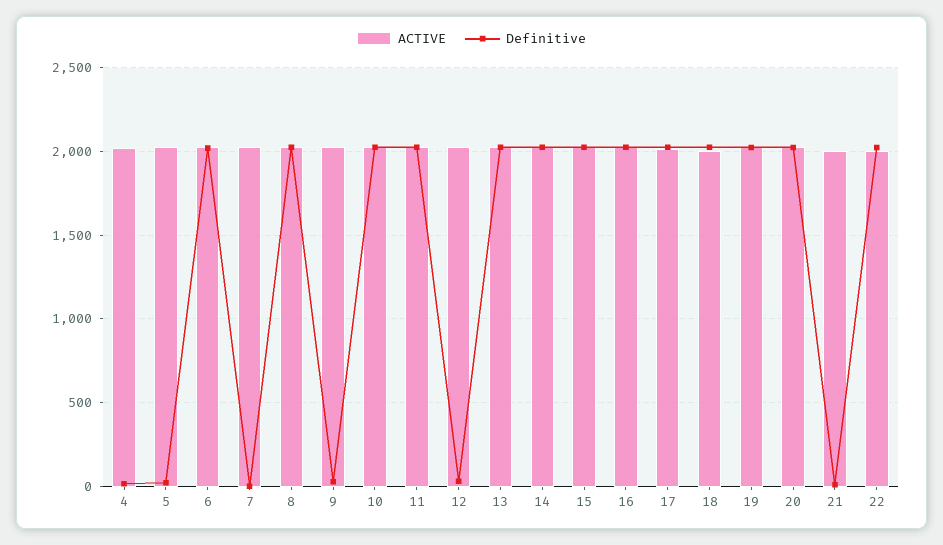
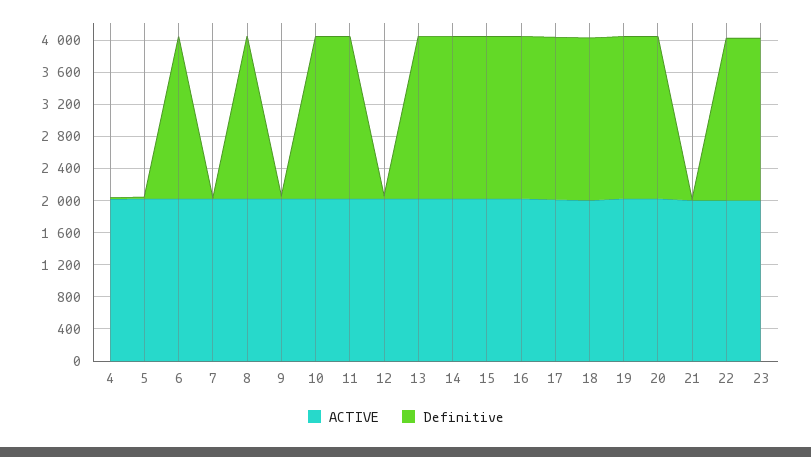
  {
    "ACTIVE": {
      "4": 2000,
      "5": 2000,
      "6": 2000,
      "7": 2000,
      "8": 2000,
      "9": 2000,
      "10": 2000,
      "11": 2000,
      "12": 2000,
      "13": 2000,
      "14": 2000,
      "15": 2000,
      "16": 2000,
      "17": 2000,
      "18": 2000,
      "19": 2000,
      "20": 2000,
      "21": 2000,
-     "22": 2000
+     "22": 2000,
+     "23": 2000
    },
    "Definitive": {
      "4": 0,
      "5": 0,
      "6": 2000,
      "7": 0,
      "8": 2000,
      "9": 50,
      "10": 2000,
      "11": 2000,
      "12": 50,
      "13": 2000,
      "14": 2000,
      "15": 2000,
      "16": 2000,
      "17": 2000,
      "18": 2000,
      "19": 2000,
      "20": 2000,
      "21": 0,
-     "22": 2000
+     "22": 2000,
+     "23": 2000
    }
  }

